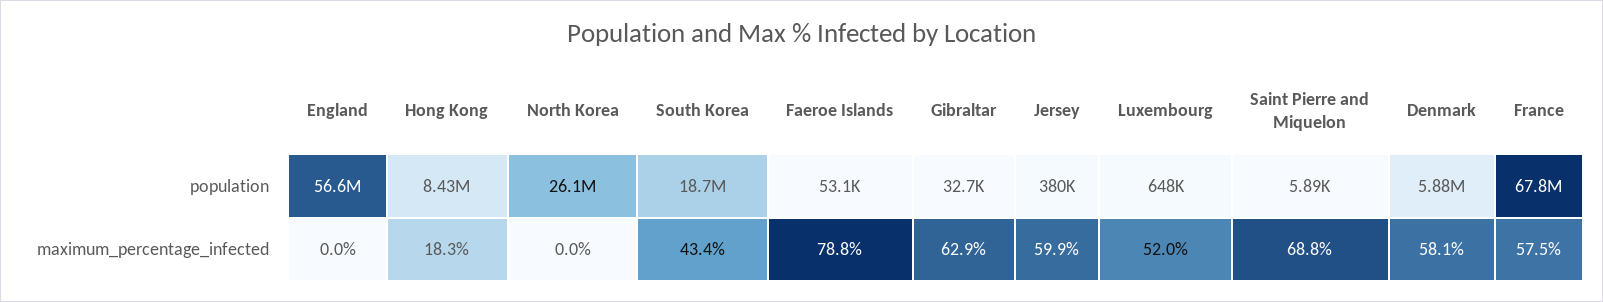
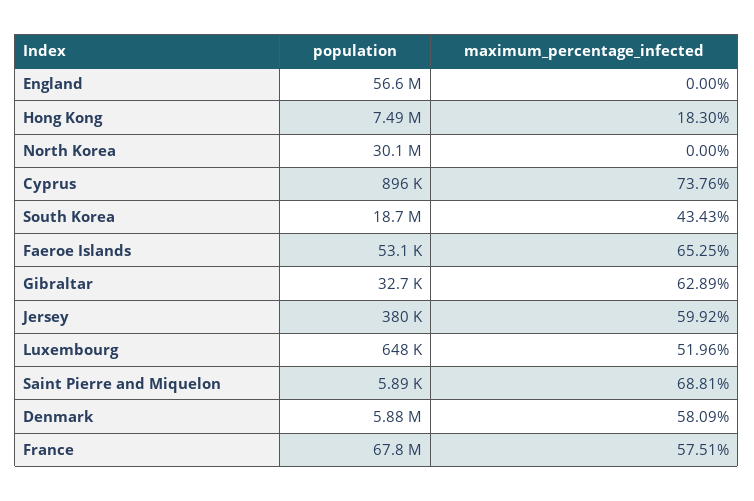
  {
    "England": {
      "population": 56600000,
      "maximum_percentage_infected": 0
    },
    "Hong Kong": {
-     "population": 8430000,
+     "population": 7490000,
      "maximum_percentage_infected": 18.3
    },
    "North Korea": {
-     "population": 26100000,
+     "population": 30100000,
      "maximum_percentage_infected": 0
    },
    "South Korea": {
      "population": 18700000,
      "maximum_percentage_infected": 43.43
    },
    "Faeroe Islands": {
      "population": 53100,
-     "maximum_percentage_infected": 78.8
+     "maximum_percentage_infected": 65.25
    },
    "Gibraltar": {
      "population": 32700,
      "maximum_percentage_infected": 62.89
    },
    "Jersey": {
      "population": 380000,
      "maximum_percentage_infected": 59.92
    },
    "Luxembourg": {
      "population": 648000,
      "maximum_percentage_infected": 51.96
    },
    "Saint Pierre and Miquelon": {
      "population": 5890,
      "maximum_percentage_infected": 68.81
    },
    "Denmark": {
      "population": 5880000,
      "maximum_percentage_infected": 58.09
    },
    "France": {
      "population": 67800000,
      "maximum_percentage_infected": 57.51
-   }
+   },
+   "Cyprus": {
+     "population": 896000,
+     "maximum_percentage_infected": 73.76
+   }
  }

